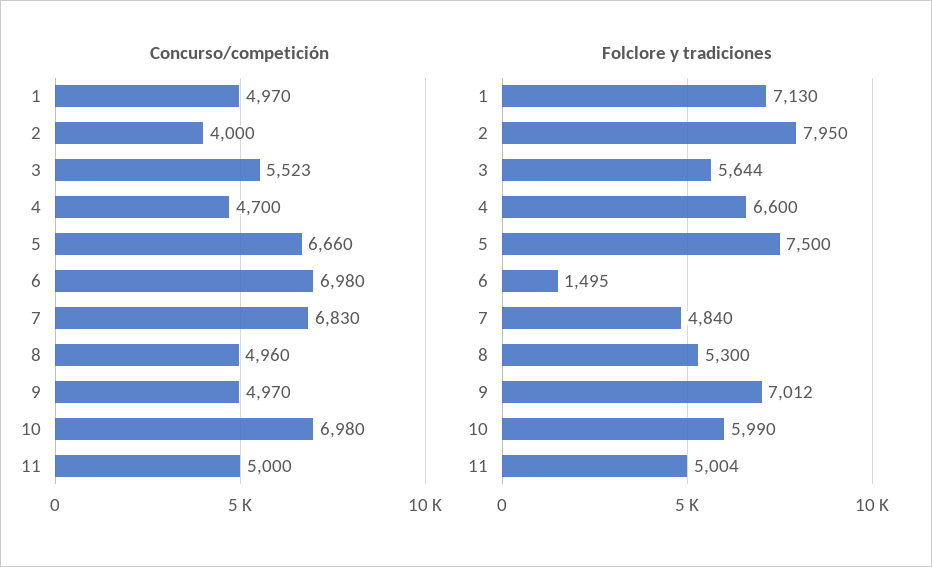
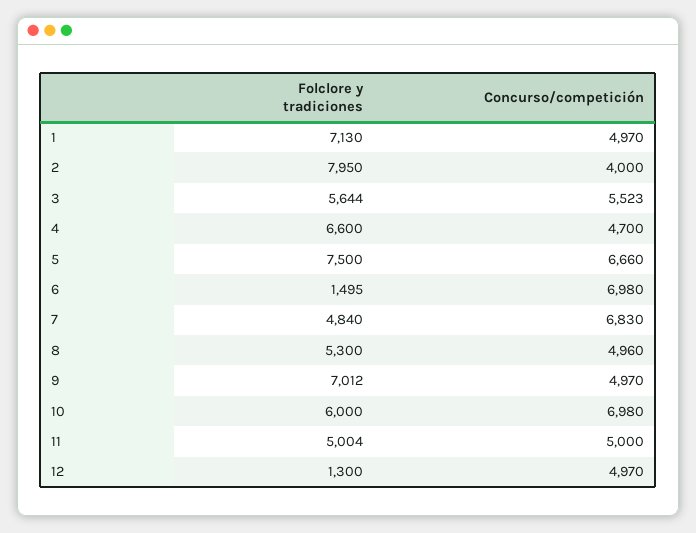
  {
    "Concurso/competición": {
      "1": 4970,
      "2": 4000,
      "3": 5523,
      "4": 4700,
      "5": 6660,
      "6": 6980,
      "7": 6830,
      "8": 4960,
      "9": 4970,
      "10": 6980,
-     "11": 5000
+     "11": 5000,
+     "12": 4970
    },
    "Folclore y tradiciones": {
      "1": 7130,
      "2": 7950,
      "3": 5644,
      "4": 6600,
      "5": 7500,
      "6": 1495,
      "7": 4840,
      "8": 5300,
      "9": 7012,
-     "10": 5990,
+     "10": 6000,
-     "11": 5004
+     "11": 5004,
+     "12": 1300
    }
  }

